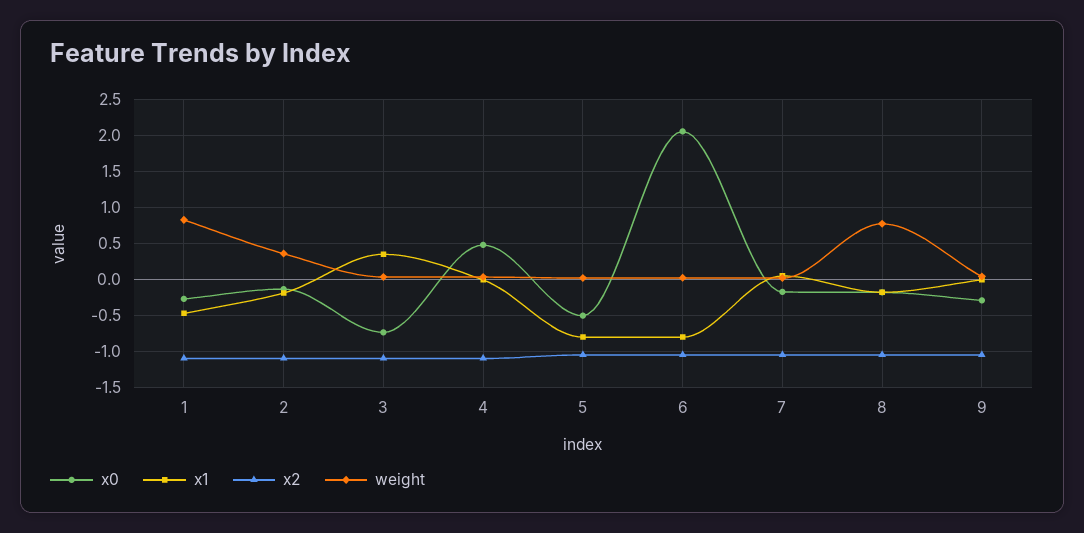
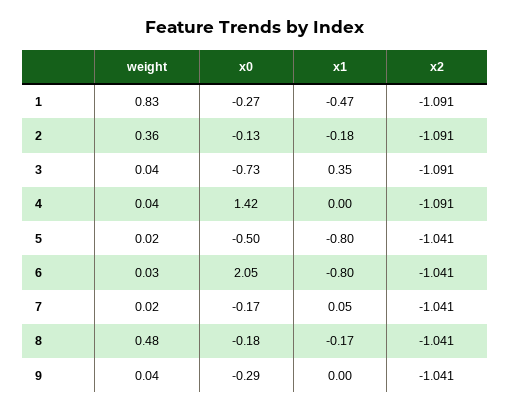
  {
    "x0": {
      "1": -0.27,
      "2": -0.13,
      "3": -0.73,
-     "4": 0.5,
+     "4": 1.42,
      "5": -0.5,
      "6": 2.05,
      "7": -0.17,
      "8": -0.18,
      "9": -0.29
    },
    "x1": {
      "1": -0.47,
      "2": -0.18,
      "3": 0.35,
      "4": 0,
      "5": -0.8,
      "6": -0.8,
      "7": 0.05,
      "8": -0.17,
      "9": 0
    },
    "x2": {
      "1": -1.091,
      "2": -1.091,
      "3": -1.091,
      "4": -1.091,
      "5": -1.041,
      "6": -1.041,
      "7": -1.041,
      "8": -1.041,
      "9": -1.041
    },
    "weight": {
      "1": 0.83,
      "2": 0.36,
      "3": 0.04,
      "4": 0.04,
      "5": 0.02,
      "6": 0.03,
      "7": 0.02,
-     "8": 0.8,
+     "8": 0.48,
      "9": 0.04
    }
  }

